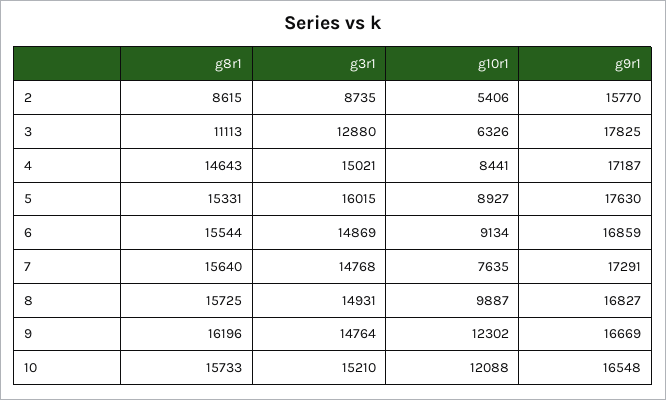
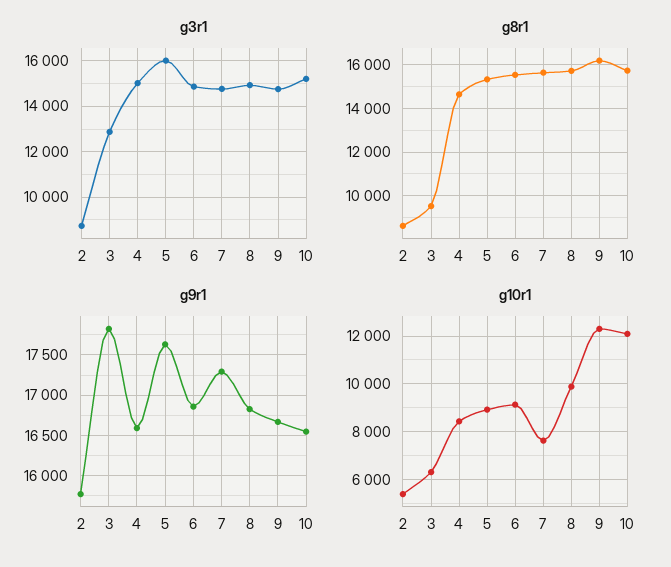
  {
    "g8r1": {
      "2": 8615,
-     "3": 11113,
+     "3": 9500,
      "4": 14643,
      "5": 15331,
      "6": 15544,
      "7": 15640,
      "8": 15725,
      "9": 16196,
      "10": 15733
    },
    "g3r1": {
      "2": 8735,
      "3": 12880,
      "4": 15021,
      "5": 16015,
      "6": 14869,
      "7": 14768,
      "8": 14931,
      "9": 14764,
      "10": 15210
    },
    "g10r1": {
      "2": 5406,
      "3": 6326,
      "4": 8441,
      "5": 8927,
      "6": 9134,
      "7": 7635,
      "8": 9887,
      "9": 12302,
      "10": 12088
    },
    "g9r1": {
      "2": 15770,
      "3": 17825,
-     "4": 17187,
+     "4": 16600,
      "5": 17630,
      "6": 16859,
      "7": 17291,
      "8": 16827,
      "9": 16669,
      "10": 16548
    }
  }

